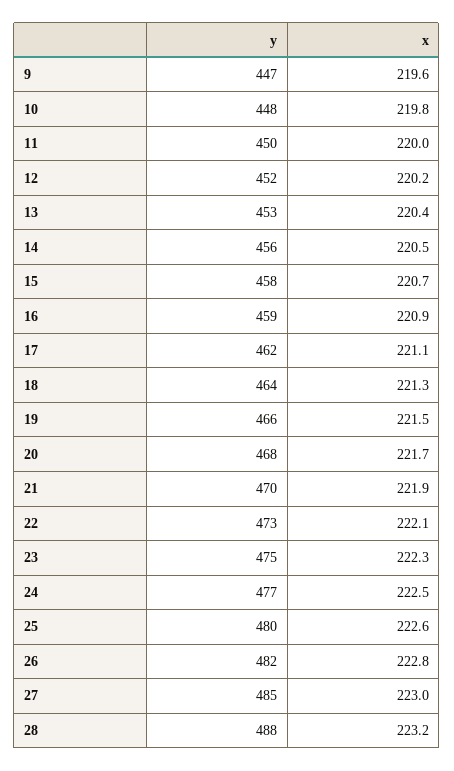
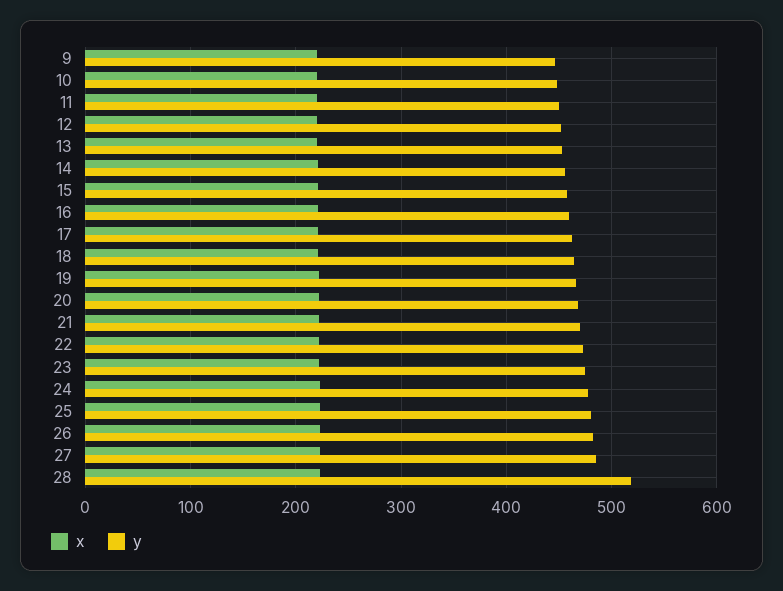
  {
    "y": {
      "9": 447,
      "10": 448,
      "11": 450,
      "12": 452,
      "13": 453,
      "14": 456,
      "15": 458,
      "16": 459,
      "17": 462,
      "18": 464,
      "19": 466,
      "20": 468,
      "21": 470,
      "22": 473,
      "23": 475,
      "24": 477,
      "25": 480,
      "26": 482,
      "27": 485,
-     "28": 488
+     "28": 520
    },
    "x": {
      "9": 219.6,
      "10": 219.8,
      "11": 220,
      "12": 220.2,
      "13": 220.4,
      "14": 220.5,
      "15": 220.7,
      "16": 220.9,
      "17": 221.1,
      "18": 221.3,
      "19": 221.5,
      "20": 221.7,
      "21": 221.9,
      "22": 222.1,
      "23": 222.3,
      "24": 222.5,
      "25": 222.6,
      "26": 222.8,
      "27": 223,
      "28": 223.2
    }
  }

